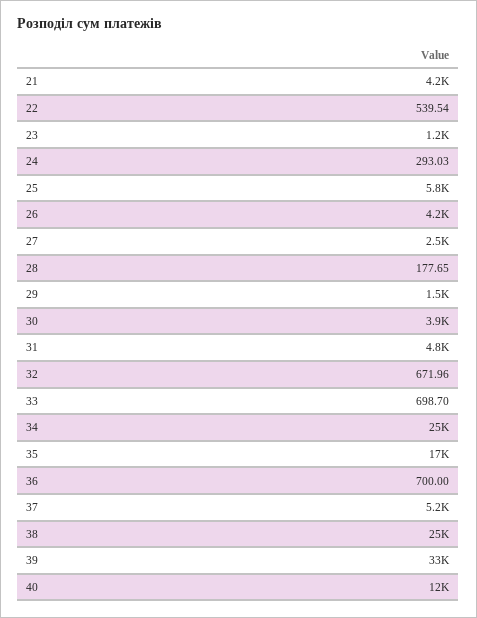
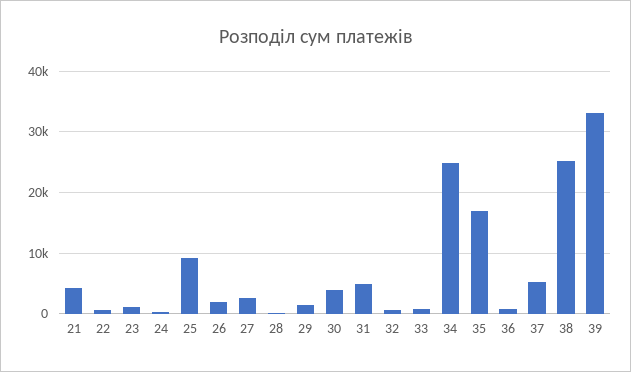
  {
    "21": 4200,
    "22": 539.54,
    "23": 1200,
    "24": 293.03,
-   "25": 5800,
+   "25": 9000,
-   "26": 4200,
+   "26": 2000,
    "27": 2500,
    "28": 177.65,
    "29": 1500,
    "30": 3900,
    "31": 4800,
    "32": 671.96,
    "33": 698.7,
    "34": 25000,
    "35": 17000,
    "36": 700,
    "37": 5200,
    "38": 25000,
-   "39": 33000,
+   "39": 33000
-   "40": 12000
  }

